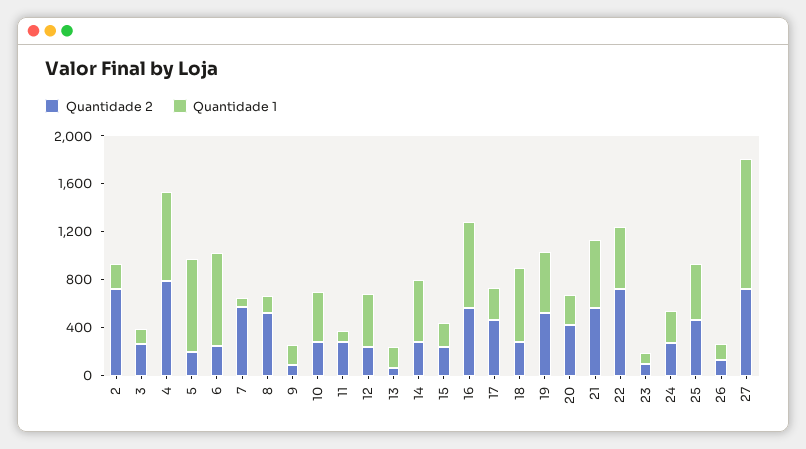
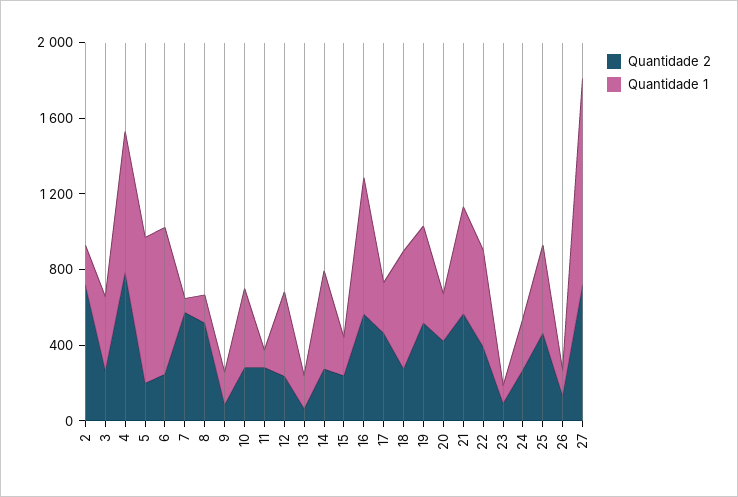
  {
    "Quantidade 2": {
      "2": 700,
      "3": 300,
      "4": 800,
      "5": 200,
      "6": 200,
      "7": 600,
      "8": 500,
      "9": 100,
      "10": 300,
      "11": 300,
      "12": 200,
      "13": 100,
      "14": 300,
      "15": 200,
      "16": 600,
      "17": 500,
      "18": 300,
      "19": 500,
      "20": 400,
      "21": 600,
-     "22": 700,
+     "22": 400,
      "23": 100,
      "24": 300,
      "25": 500,
      "26": 100,
      "27": 700
    },
    "Quantidade 1": {
      "2": 200,
-     "3": 100,
+     "3": 400,
      "4": 700,
      "5": 800,
      "6": 800,
      "7": 100,
      "8": 100,
      "9": 200,
      "10": 400,
      "11": 100,
      "12": 400,
      "13": 200,
      "14": 500,
      "15": 200,
      "16": 700,
      "17": 300,
      "18": 600,
      "19": 500,
      "20": 200,
      "21": 600,
      "22": 500,
      "23": 100,
      "24": 300,
      "25": 500,
      "26": 100,
      "27": 1100
    }
  }

